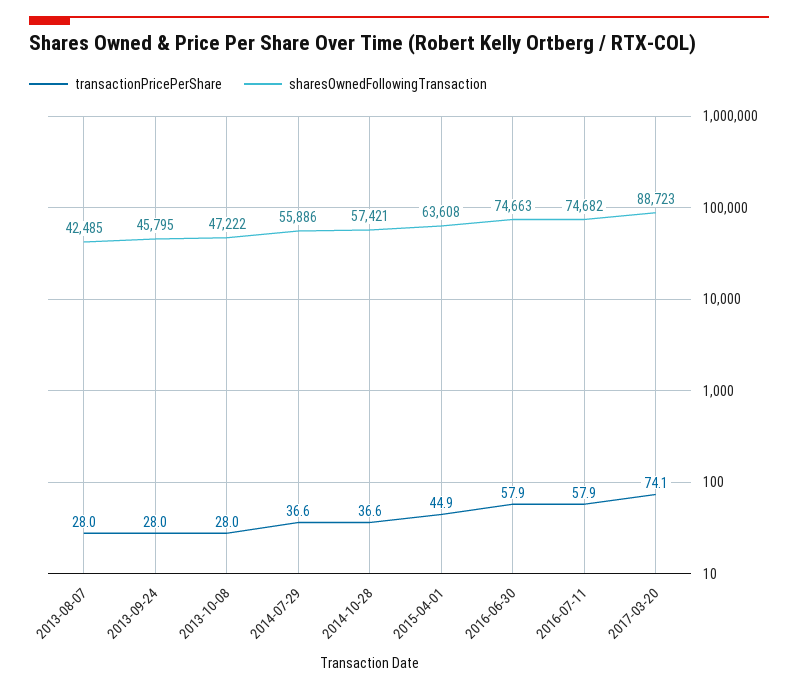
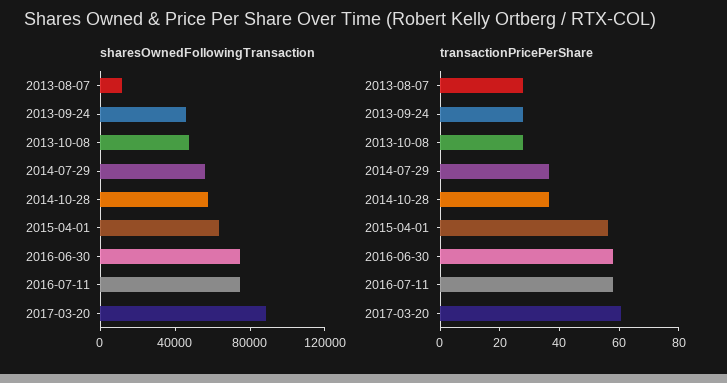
  {
    "transactionPricePerShare": {
      "2013-08-07": 28,
      "2013-09-24": 28,
      "2013-10-08": 28,
      "2014-07-29": 36.6,
      "2014-10-28": 36.6,
-     "2015-04-01": 44.9,
+     "2015-04-01": 55,
      "2016-06-30": 57.9,
      "2016-07-11": 57.9,
-     "2017-03-20": 74.1
+     "2017-03-20": 60
    },
    "sharesOwnedFollowingTransaction": {
-     "2013-08-07": 42485,
+     "2013-08-07": 10000,
      "2013-09-24": 45795,
      "2013-10-08": 47222,
      "2014-07-29": 55886,
      "2014-10-28": 57421,
      "2015-04-01": 63608,
      "2016-06-30": 74663,
      "2016-07-11": 74682,
      "2017-03-20": 88723
    }
  }

